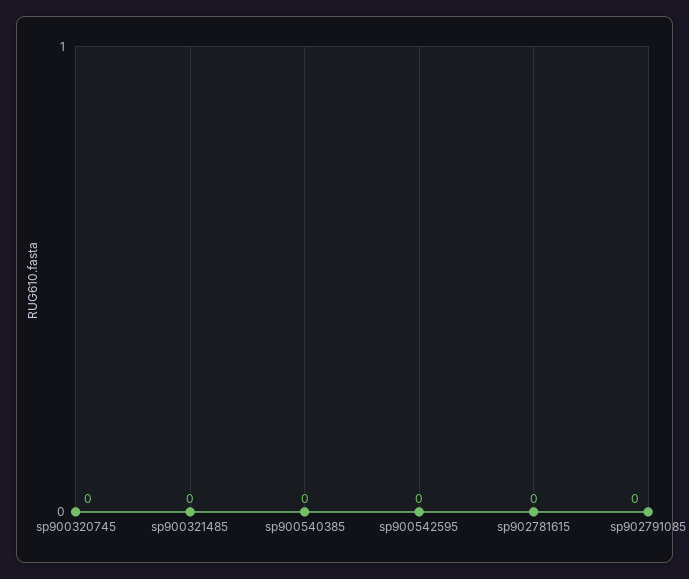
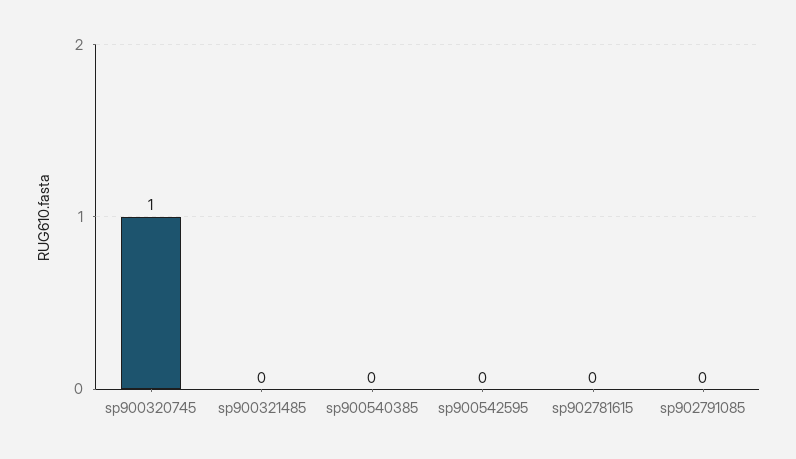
  {
-   "sp900320745": 0,
+   "sp900320745": 1,
    "sp900321485": 0,
    "sp900540385": 0,
    "sp900542595": 0,
    "sp902781615": 0,
    "sp902791085": 0
  }

